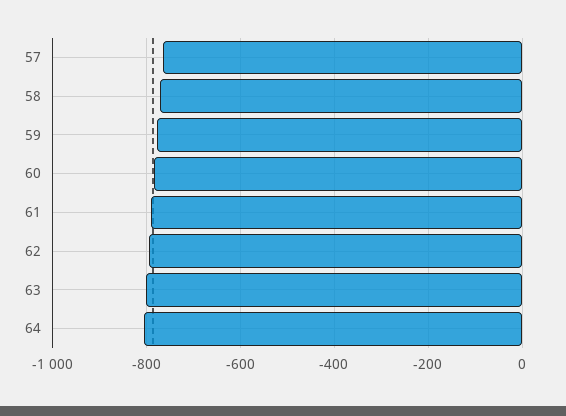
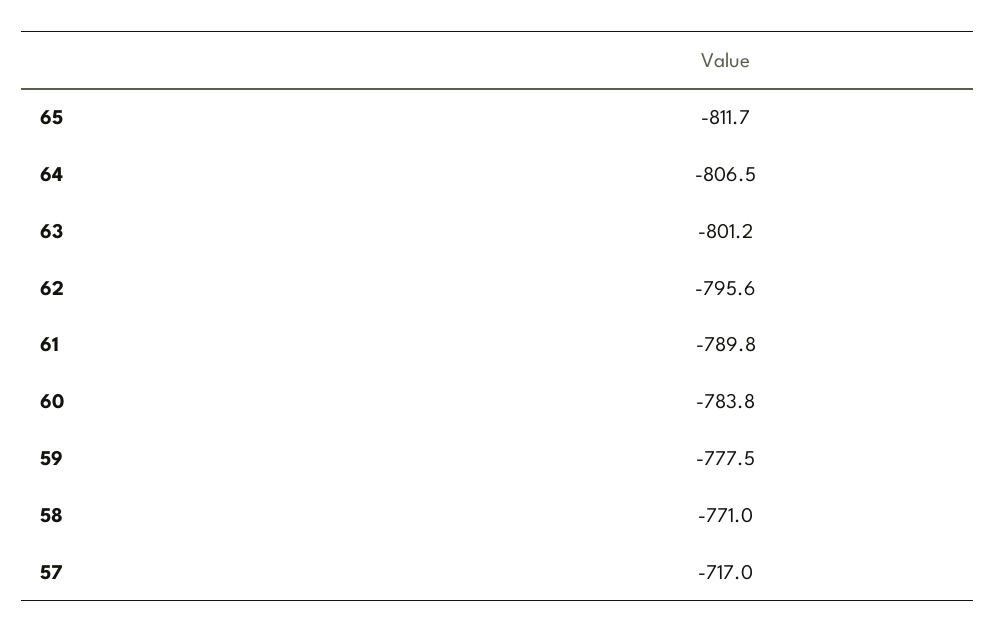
  {
-   "57": -760,
+   "57": -717,
    "58": -771,
    "59": -777.5,
    "60": -783.8,
    "61": -789.8,
    "62": -795.6,
    "63": -801.2,
-   "64": -806.5
+   "64": -806.5,
+   "65": -811.7
  }

